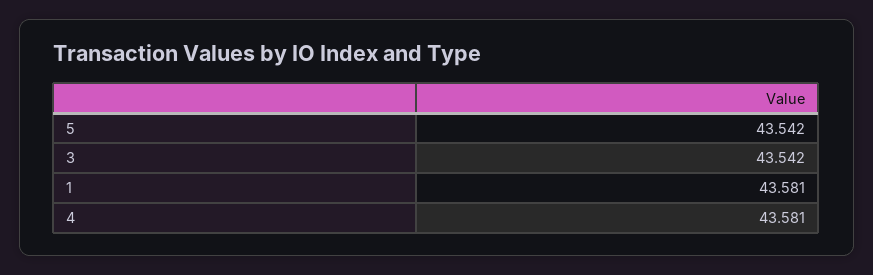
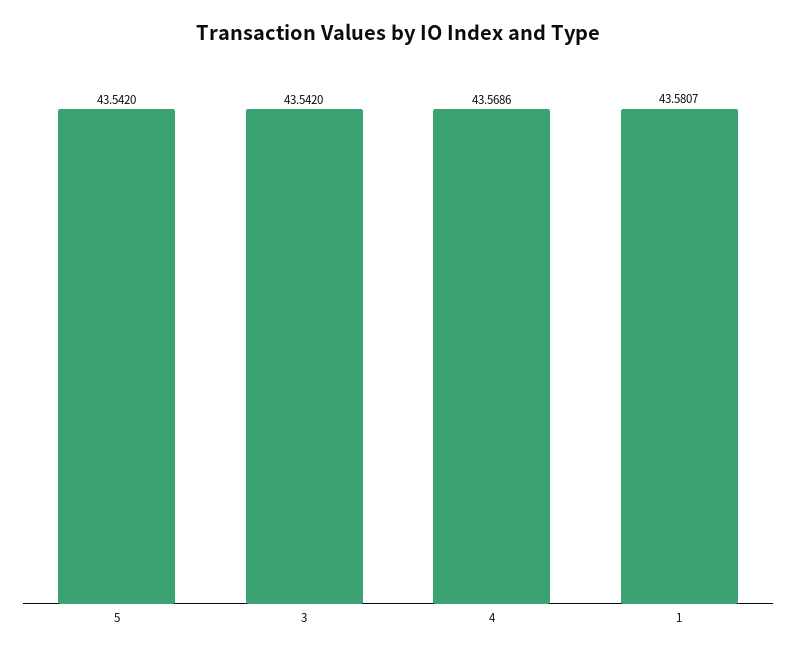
  {
    "5": 43.542,
    "3": 43.542,
    "1": 43.5807,
-   "4": 43.581
+   "4": 43.5686
  }

